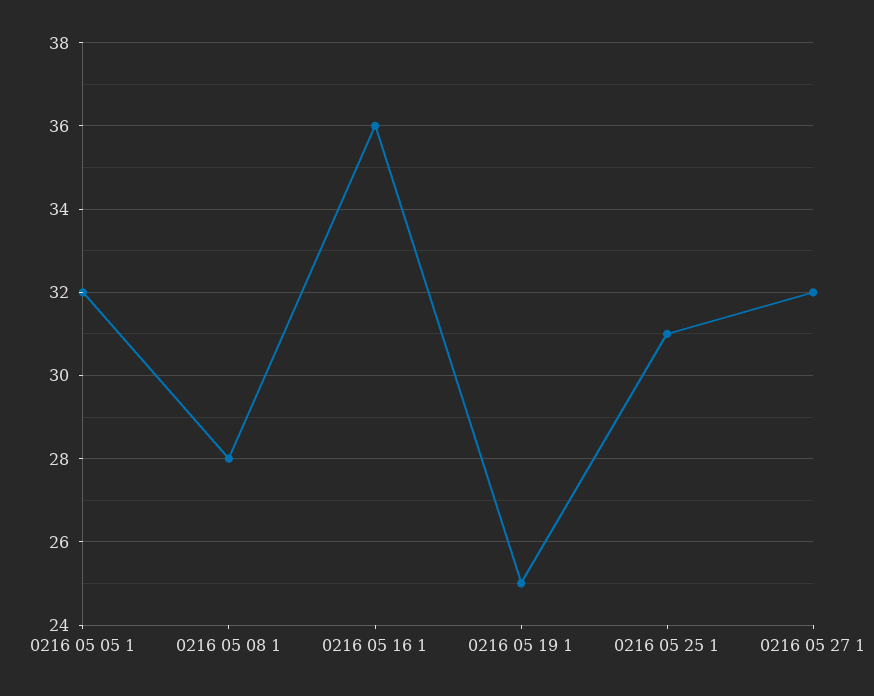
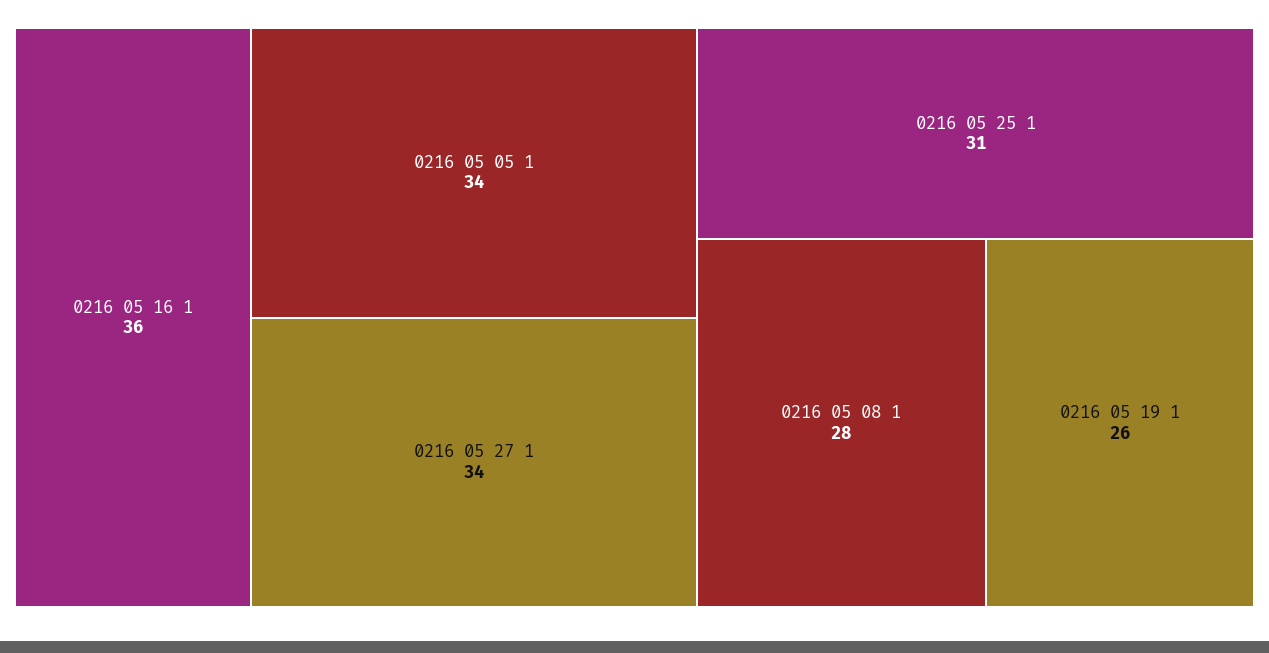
  {
-   "0216 05 05 1": 32,
+   "0216 05 05 1": 34,
    "0216 05 08 1": 28,
    "0216 05 16 1": 36,
-   "0216 05 19 1": 25,
+   "0216 05 19 1": 26,
    "0216 05 25 1": 31,
-   "0216 05 27 1": 32
+   "0216 05 27 1": 34
  }

